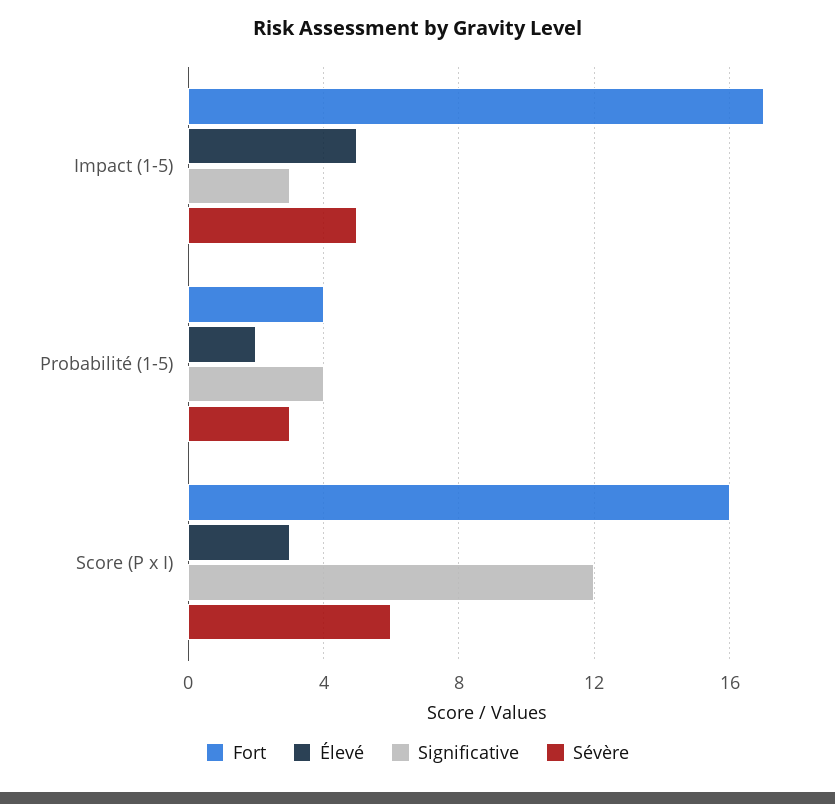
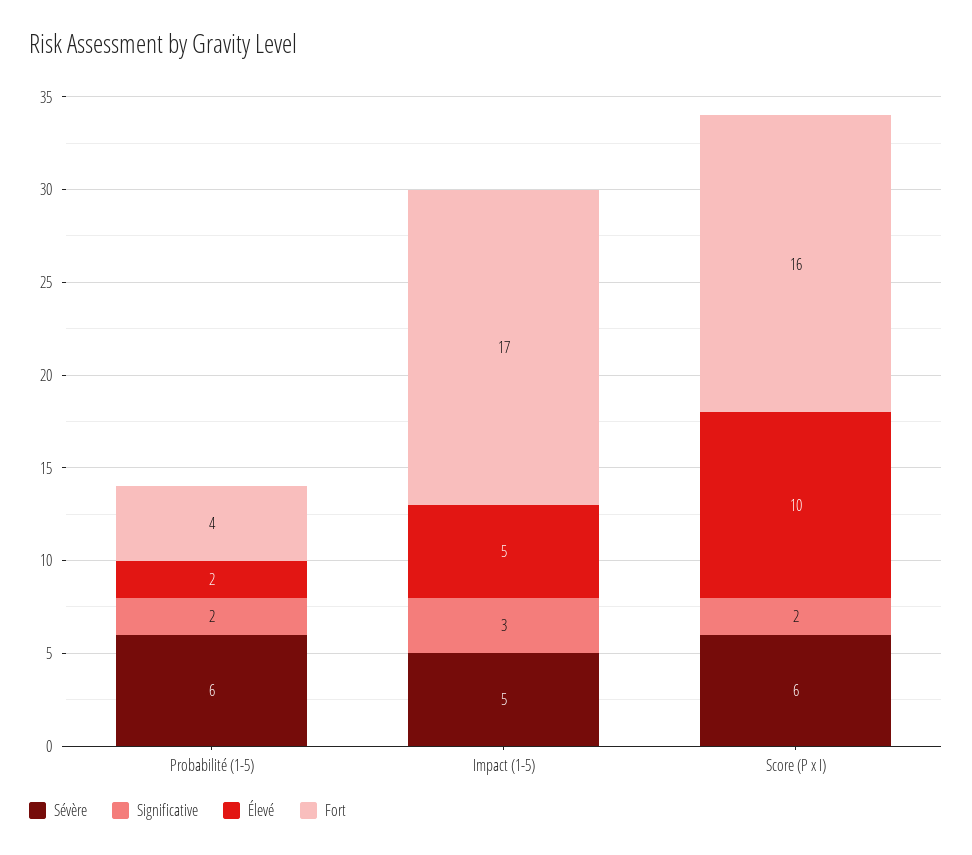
  {
    "Fort": {
      "Impact (1-5)": 17,
      "Probabilité (1-5)": 4,
      "Score (P x I)": 16
    },
    "Élevé": {
      "Impact (1-5)": 5,
      "Probabilité (1-5)": 2,
-     "Score (P x I)": 3
+     "Score (P x I)": 10
    },
    "Significative": {
      "Impact (1-5)": 3,
-     "Probabilité (1-5)": 4,
+     "Probabilité (1-5)": 2,
-     "Score (P x I)": 12
+     "Score (P x I)": 2
    },
    "Sévère": {
      "Impact (1-5)": 5,
-     "Probabilité (1-5)": 3,
+     "Probabilité (1-5)": 6,
      "Score (P x I)": 6
    }
  }

